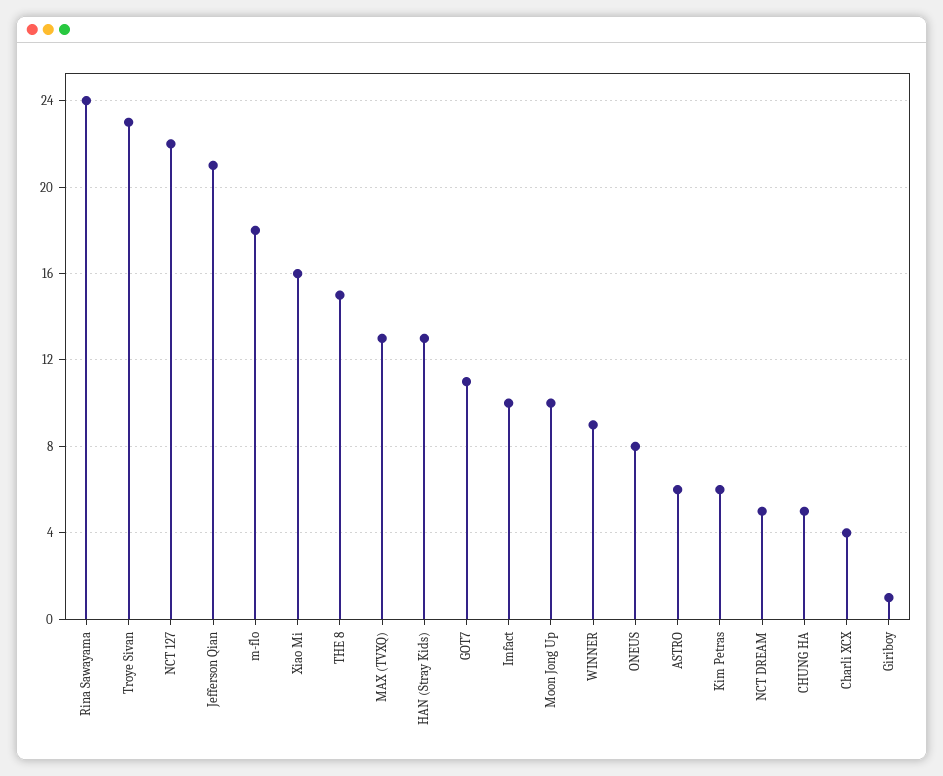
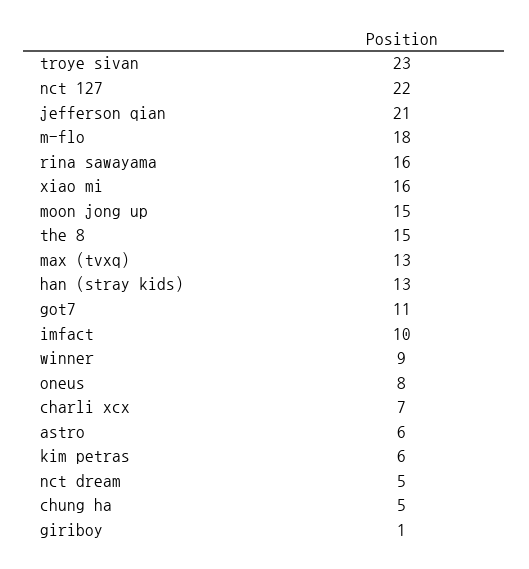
  {
-   "Rina Sawayama": 24,
+   "Rina Sawayama": 16,
    "Troye Sivan": 23,
    "NCT 127": 22,
    "Jefferson Qian": 21,
    "m-flo": 18,
    "Xiao Mi": 16,
    "THE 8": 15,
    "MAX (TVXQ)": 13,
    "HAN (Stray Kids)": 13,
    "GOT7": 11,
    "Imfact": 10,
-   "Moon Jong Up": 10,
+   "Moon Jong Up": 15,
    "WINNER": 9,
    "ONEUS": 8,
    "ASTRO": 6,
    "Kim Petras": 6,
    "NCT DREAM": 5,
    "CHUNG HA": 5,
-   "Charli XCX": 4,
+   "Charli XCX": 7,
    "Giriboy": 1
  }

